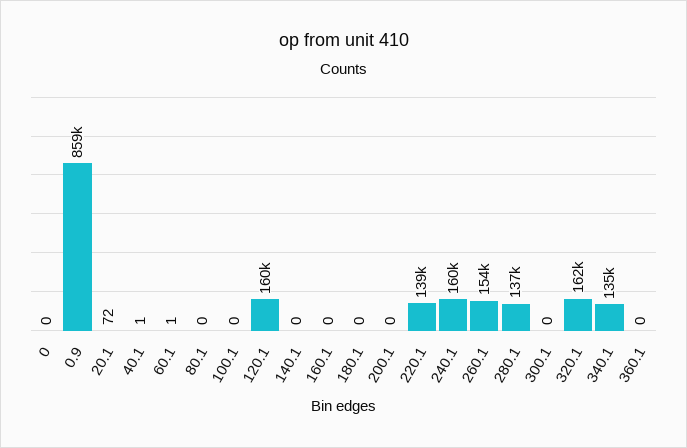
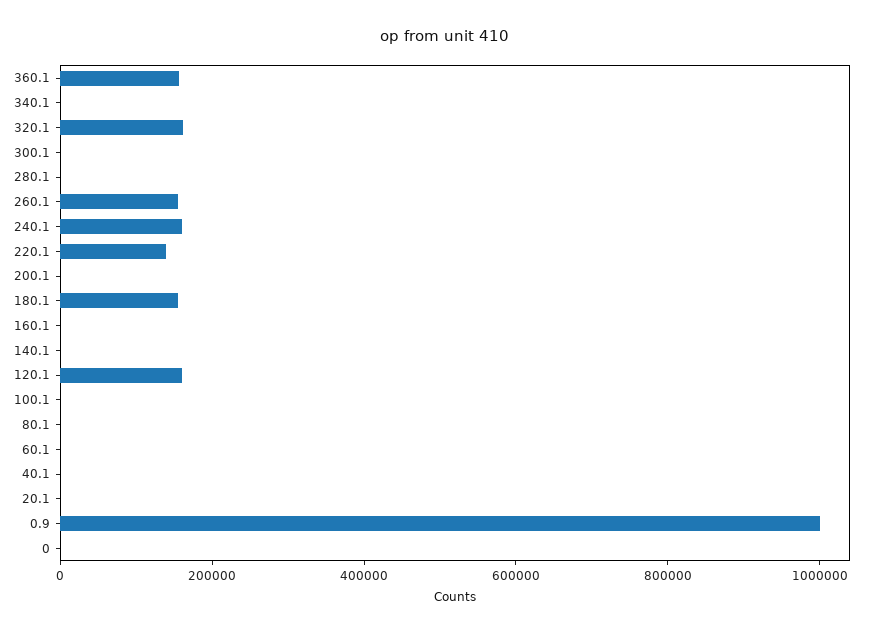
  {
    "0": 0,
-   "0.9": 859000,
+   "0.9": 1000000,
    "20.1": 72,
    "40.1": 1,
    "60.1": 1,
    "80.1": 0,
    "100.1": 0,
    "120.1": 160000,
    "140.1": 0,
    "160.1": 0,
-   "180.1": 0,
+   "180.1": 150000,
    "200.1": 0,
    "220.1": 139000,
    "240.1": 160000,
    "260.1": 154000,
-   "280.1": 137000,
+   "280.1": 0,
    "300.1": 0,
    "320.1": 162000,
-   "340.1": 135000,
+   "340.1": 0,
-   "360.1": 0
+   "360.1": 150000
  }

